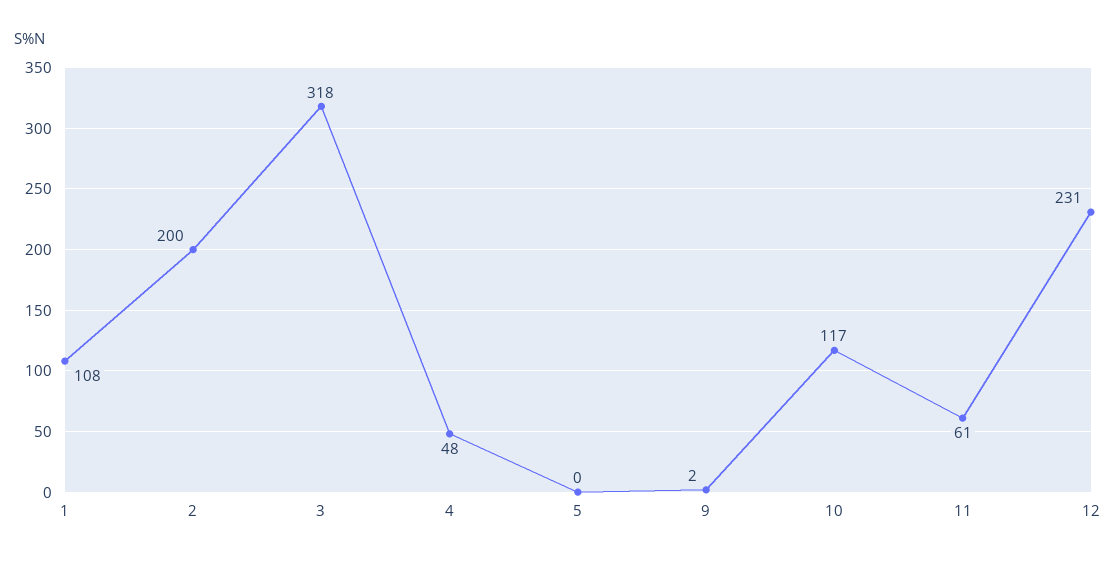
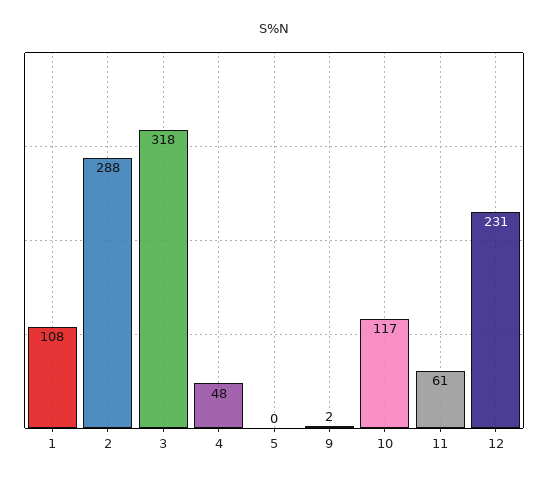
  {
    "1": 108,
-   "2": 200,
+   "2": 288,
    "3": 318,
    "4": 48,
    "5": 0,
    "9": 2,
    "10": 117,
    "11": 61,
    "12": 231
  }

